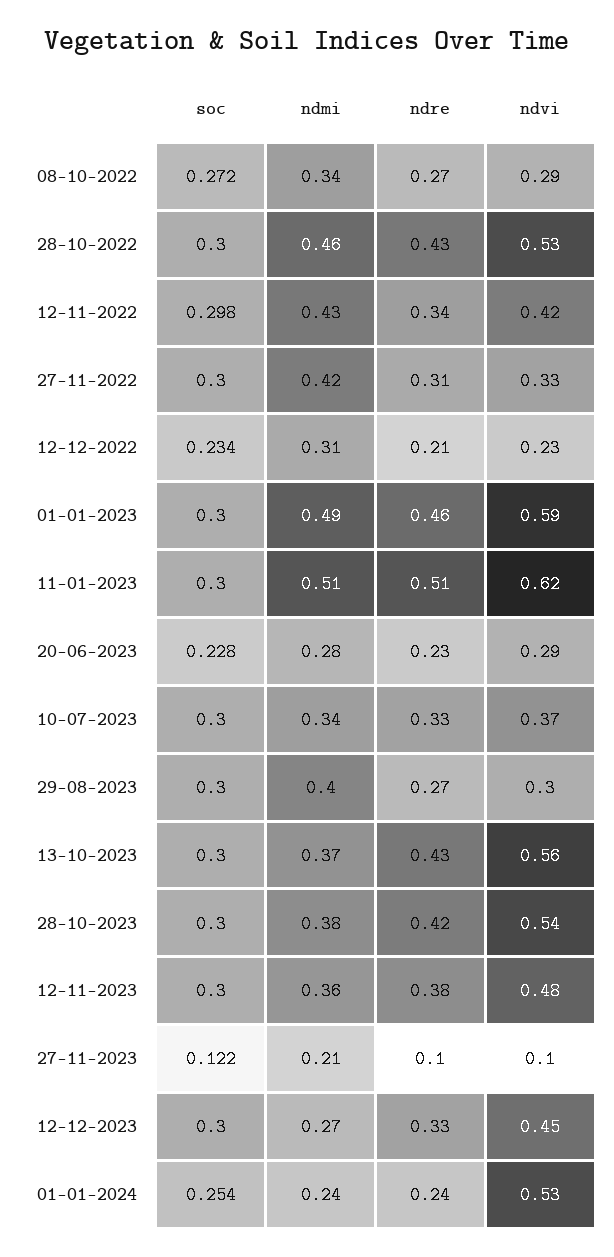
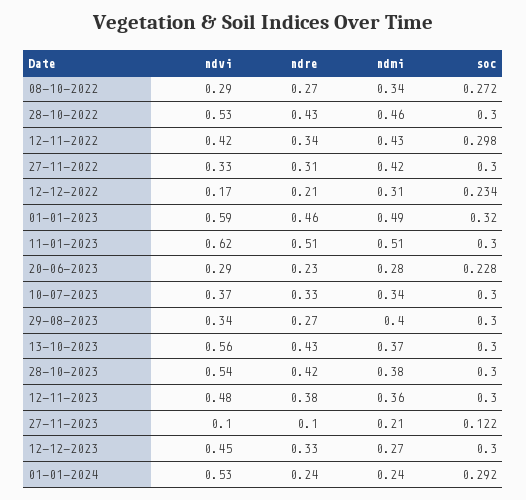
  {
    "soc": {
      "08-10-2022": 0.272,
      "28-10-2022": 0.3,
      "12-11-2022": 0.298,
      "27-11-2022": 0.3,
      "12-12-2022": 0.234,
-     "01-01-2023": 0.3,
+     "01-01-2023": 0.32,
      "11-01-2023": 0.3,
      "20-06-2023": 0.228,
      "10-07-2023": 0.3,
      "29-08-2023": 0.3,
      "13-10-2023": 0.3,
      "28-10-2023": 0.3,
      "12-11-2023": 0.3,
      "27-11-2023": 0.122,
      "12-12-2023": 0.3,
-     "01-01-2024": 0.254
+     "01-01-2024": 0.292
    },
    "ndmi": {
      "08-10-2022": 0.34,
      "28-10-2022": 0.46,
      "12-11-2022": 0.43,
      "27-11-2022": 0.42,
      "12-12-2022": 0.31,
      "01-01-2023": 0.49,
      "11-01-2023": 0.51,
      "20-06-2023": 0.28,
      "10-07-2023": 0.34,
      "29-08-2023": 0.4,
      "13-10-2023": 0.37,
      "28-10-2023": 0.38,
      "12-11-2023": 0.36,
      "27-11-2023": 0.21,
      "12-12-2023": 0.27,
      "01-01-2024": 0.24
    },
    "ndre": {
      "08-10-2022": 0.27,
      "28-10-2022": 0.43,
      "12-11-2022": 0.34,
      "27-11-2022": 0.31,
      "12-12-2022": 0.21,
      "01-01-2023": 0.46,
      "11-01-2023": 0.51,
      "20-06-2023": 0.23,
      "10-07-2023": 0.33,
      "29-08-2023": 0.27,
      "13-10-2023": 0.43,
      "28-10-2023": 0.42,
      "12-11-2023": 0.38,
      "27-11-2023": 0.1,
      "12-12-2023": 0.33,
      "01-01-2024": 0.24
    },
    "ndvi": {
      "08-10-2022": 0.29,
      "28-10-2022": 0.53,
      "12-11-2022": 0.42,
      "27-11-2022": 0.33,
-     "12-12-2022": 0.23,
+     "12-12-2022": 0.17,
      "01-01-2023": 0.59,
      "11-01-2023": 0.62,
      "20-06-2023": 0.29,
      "10-07-2023": 0.37,
-     "29-08-2023": 0.3,
+     "29-08-2023": 0.34,
      "13-10-2023": 0.56,
      "28-10-2023": 0.54,
      "12-11-2023": 0.48,
      "27-11-2023": 0.1,
      "12-12-2023": 0.45,
      "01-01-2024": 0.53
    }
  }

